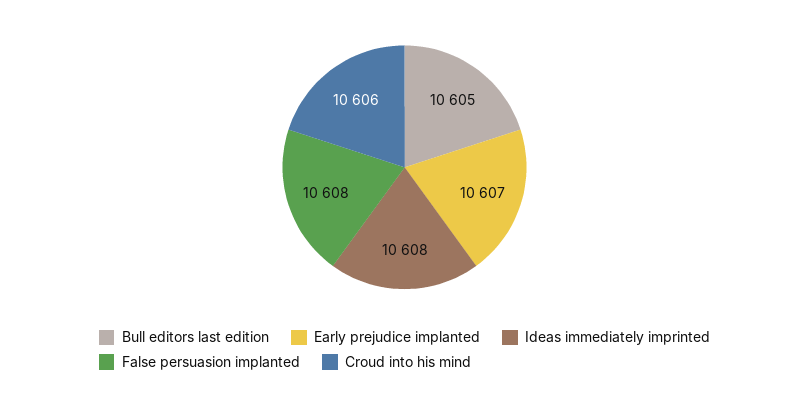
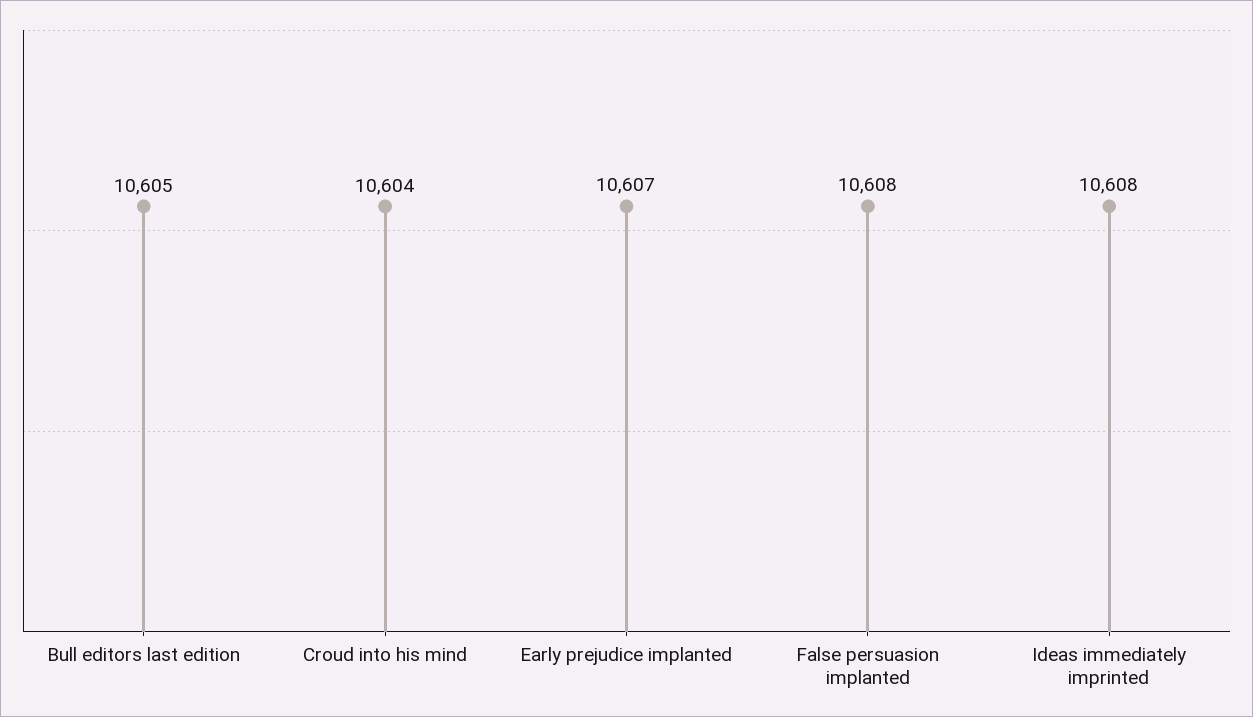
  {
    "Bull editors last edition": 10605,
    "Early prejudice implanted": 10607,
    "Ideas immediately imprinted": 10608,
    "False persuasion implanted": 10608,
-   "Croud into his mind": 10606
+   "Croud into his mind": 10604
  }

